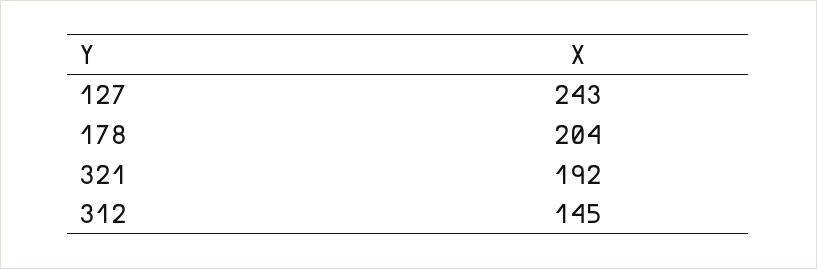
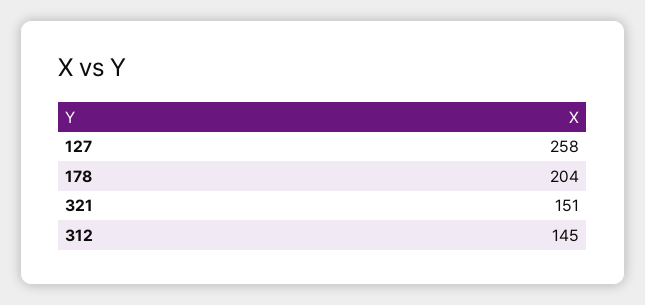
  {
-   "127": 243,
+   "127": 258,
    "178": 204,
-   "321": 192,
+   "321": 151,
    "312": 145
  }

